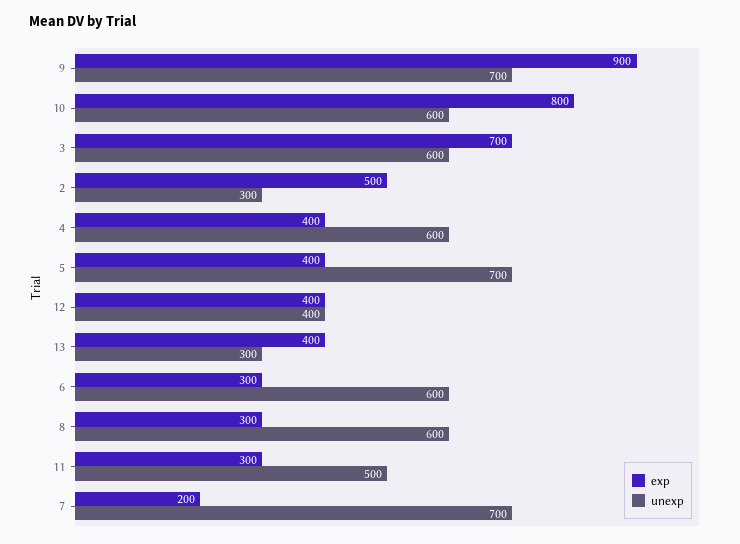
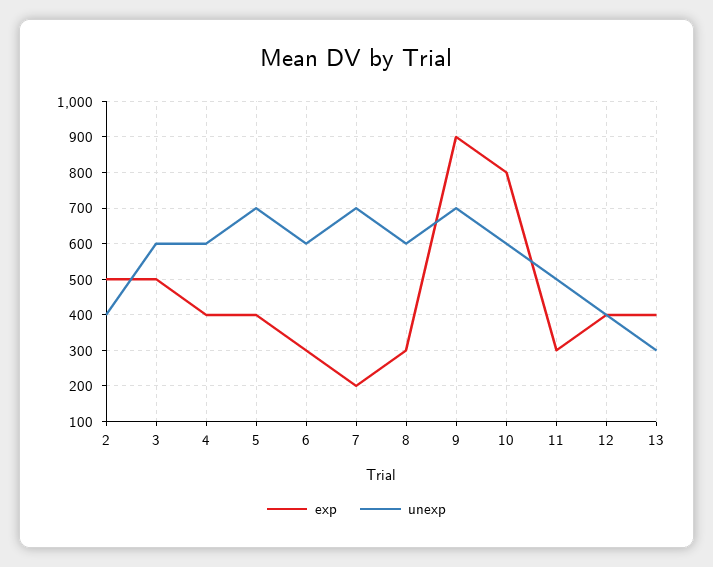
  {
    "exp": {
      "9": 900,
      "10": 800,
-     "3": 700,
+     "3": 500,
      "2": 500,
      "4": 400,
      "5": 400,
      "12": 400,
      "13": 400,
      "6": 300,
      "8": 300,
      "11": 300,
      "7": 200
    },
    "unexp": {
      "9": 700,
      "10": 600,
      "3": 600,
-     "2": 300,
+     "2": 400,
      "4": 600,
      "5": 700,
      "12": 400,
      "13": 300,
      "6": 600,
      "8": 600,
      "11": 500,
      "7": 700
    }
  }

